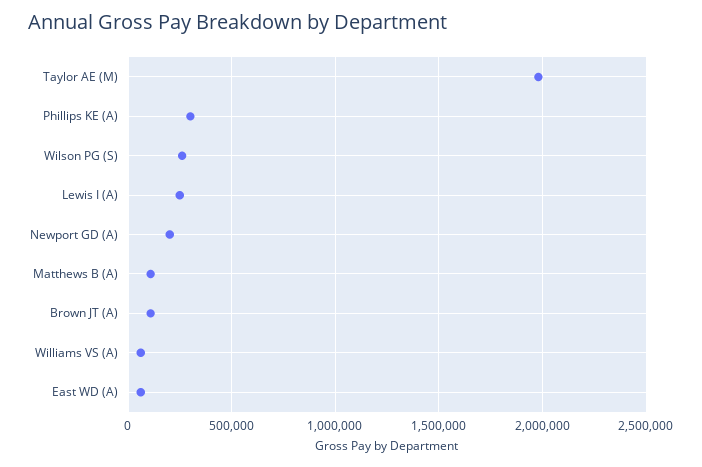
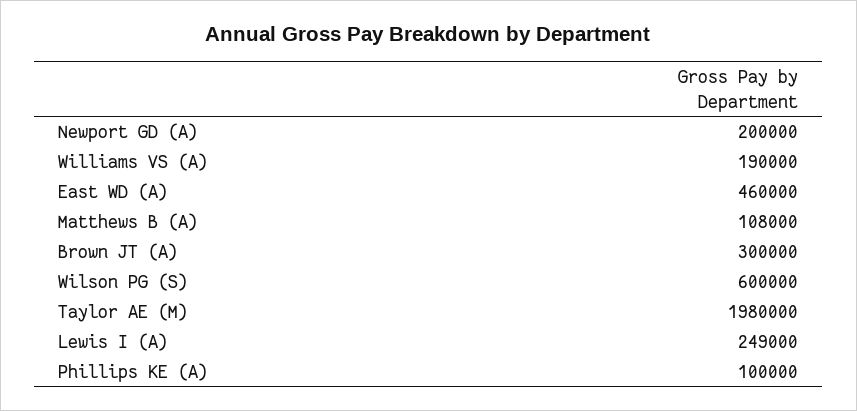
  {
    "Taylor AE (M)": 1980000,
-   "Phillips KE (A)": 300000,
+   "Phillips KE (A)": 100000,
-   "Wilson PG (S)": 250000,
+   "Wilson PG (S)": 600000,
    "Lewis I (A)": 249000,
    "Newport GD (A)": 200000,
    "Matthews B (A)": 108000,
-   "Brown JT (A)": 100000,
+   "Brown JT (A)": 300000,
-   "Williams VS (A)": 50000,
+   "Williams VS (A)": 190000,
-   "East WD (A)": 50000
+   "East WD (A)": 460000
  }

